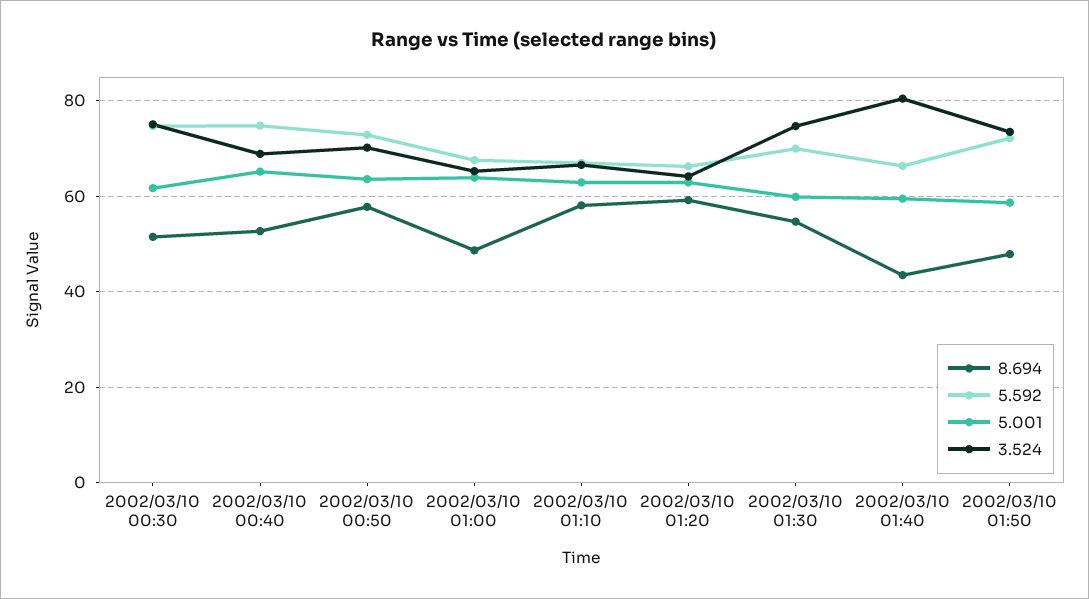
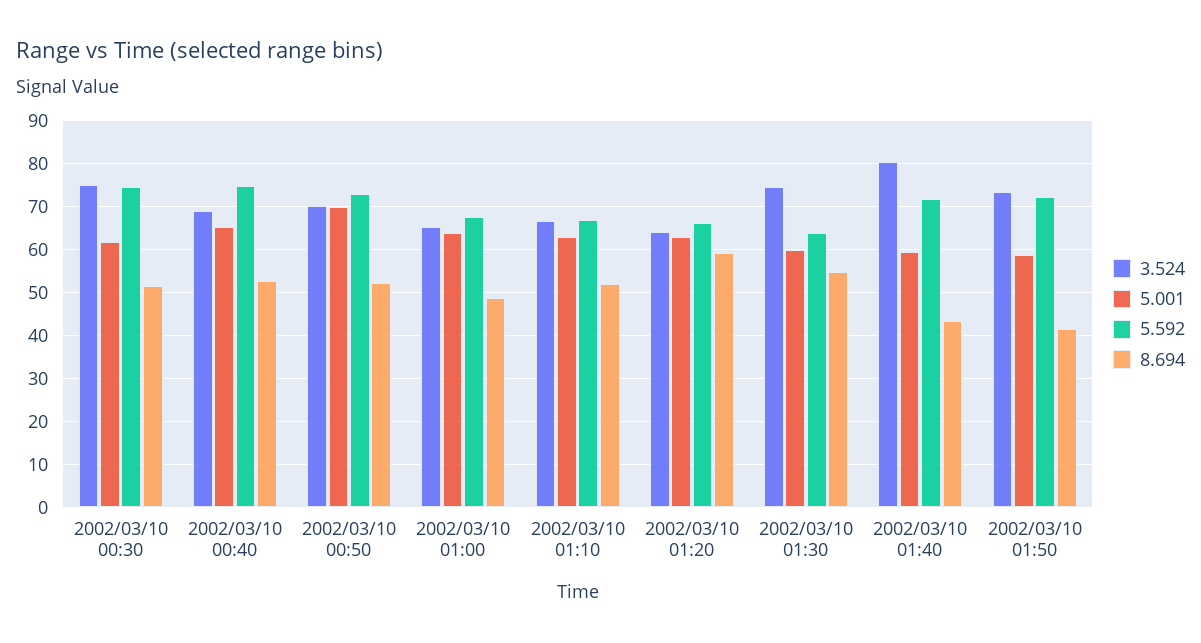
  {
    "8.694": {
      "2002/03/10 00:30": 52,
      "2002/03/10 00:40": 52,
-     "2002/03/10 00:50": 58,
+     "2002/03/10 00:50": 52,
      "2002/03/10 01:00": 48,
-     "2002/03/10 01:10": 58,
+     "2002/03/10 01:10": 52,
      "2002/03/10 01:20": 60,
      "2002/03/10 01:30": 54,
      "2002/03/10 01:40": 44,
-     "2002/03/10 01:50": 48
+     "2002/03/10 01:50": 42
    },
    "5.592": {
      "2002/03/10 00:30": 74,
      "2002/03/10 00:40": 74,
      "2002/03/10 00:50": 72,
      "2002/03/10 01:00": 68,
      "2002/03/10 01:10": 68,
      "2002/03/10 01:20": 66,
-     "2002/03/10 01:30": 70,
+     "2002/03/10 01:30": 64,
-     "2002/03/10 01:40": 66,
+     "2002/03/10 01:40": 72,
      "2002/03/10 01:50": 72
    },
    "5.001": {
      "2002/03/10 00:30": 62,
      "2002/03/10 00:40": 66,
-     "2002/03/10 00:50": 64,
+     "2002/03/10 00:50": 70,
      "2002/03/10 01:00": 64,
      "2002/03/10 01:10": 62,
      "2002/03/10 01:20": 62,
      "2002/03/10 01:30": 60,
      "2002/03/10 01:40": 60,
      "2002/03/10 01:50": 58
    },
    "3.524": {
      "2002/03/10 00:30": 76,
      "2002/03/10 00:40": 68,
      "2002/03/10 00:50": 70,
      "2002/03/10 01:00": 66,
      "2002/03/10 01:10": 66,
      "2002/03/10 01:20": 64,
      "2002/03/10 01:30": 74,
      "2002/03/10 01:40": 80,
      "2002/03/10 01:50": 74
    }
  }

